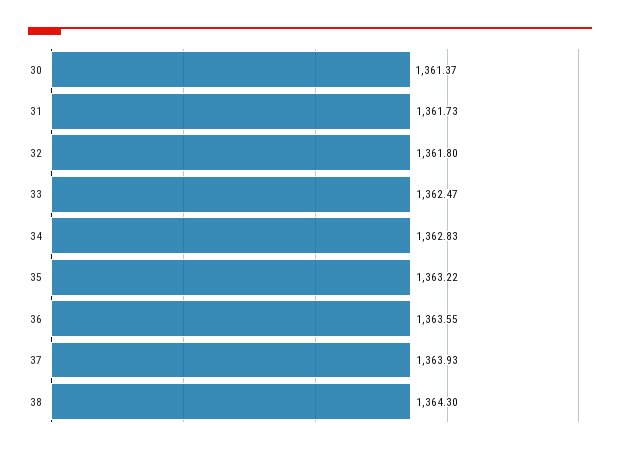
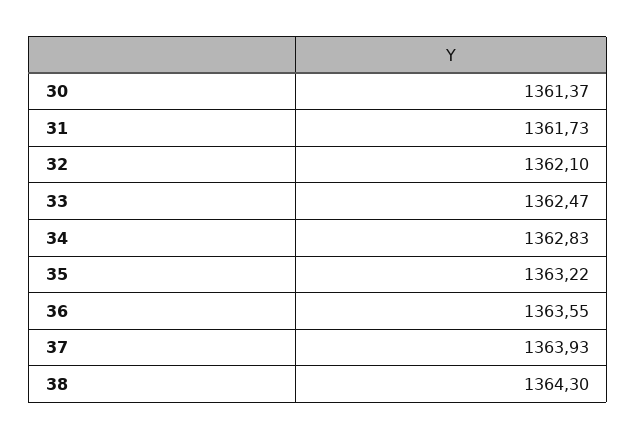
  {
    "30": 1361.37,
    "31": 1361.73,
-   "32": 1361.8,
+   "32": 1362.1,
    "33": 1362.47,
    "34": 1362.83,
    "35": 1363.22,
    "36": 1363.55,
    "37": 1363.93,
    "38": 1364.3
  }

